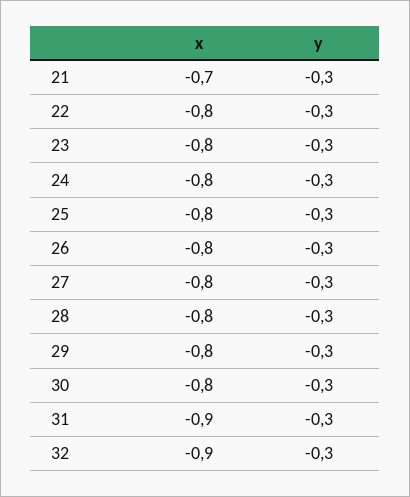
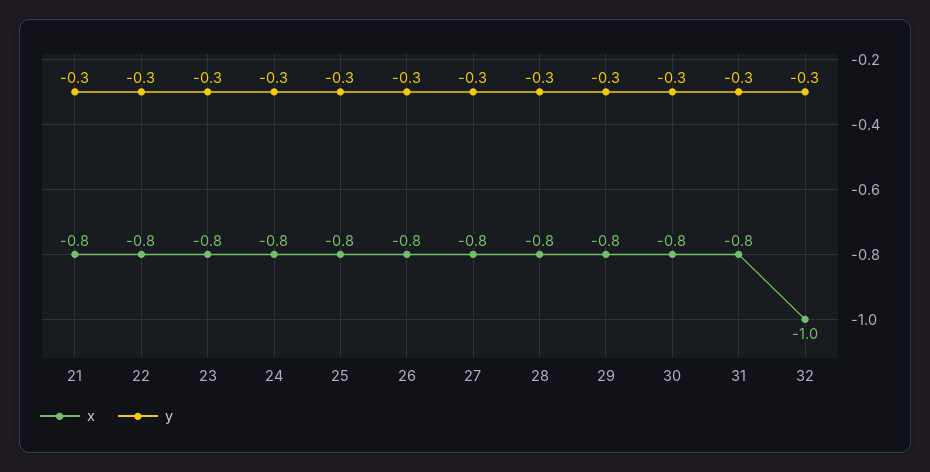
  {
    "x": {
-     "21": -0.7,
+     "21": -0.8,
      "22": -0.8,
      "23": -0.8,
      "24": -0.8,
      "25": -0.8,
      "26": -0.8,
      "27": -0.8,
      "28": -0.8,
      "29": -0.8,
      "30": -0.8,
-     "31": -0.9,
+     "31": -0.8,
-     "32": -0.9
+     "32": -1
    },
    "y": {
      "21": -0.3,
      "22": -0.3,
      "23": -0.3,
      "24": -0.3,
      "25": -0.3,
      "26": -0.3,
      "27": -0.3,
      "28": -0.3,
      "29": -0.3,
      "30": -0.3,
      "31": -0.3,
      "32": -0.3
    }
  }

